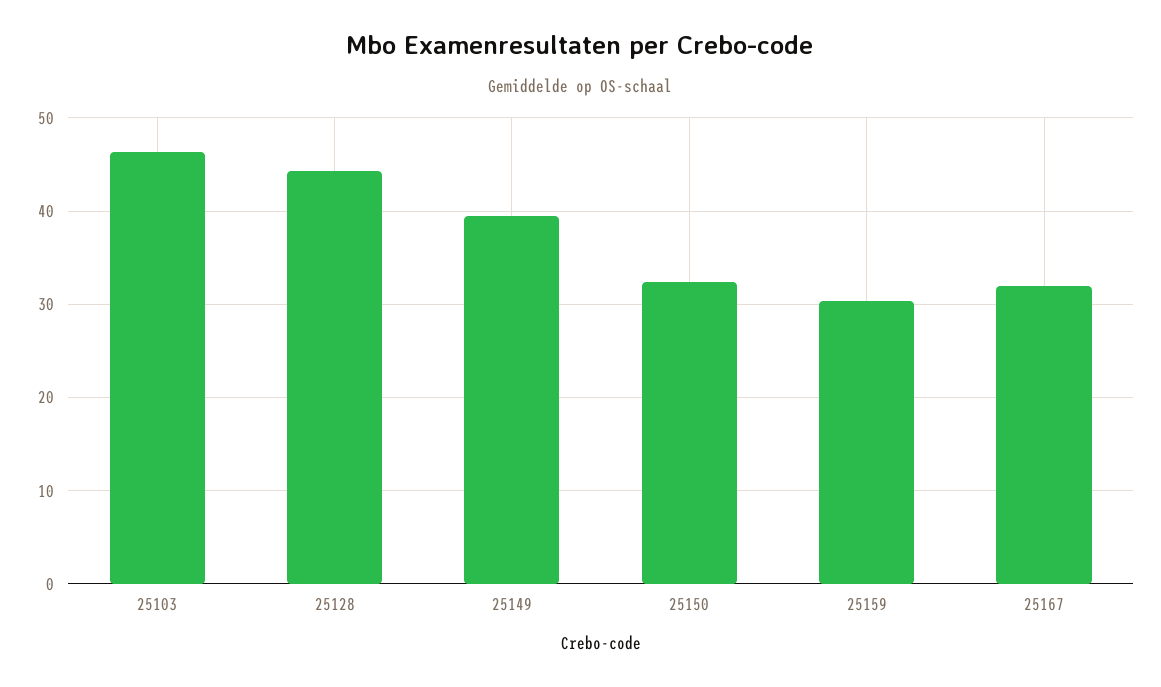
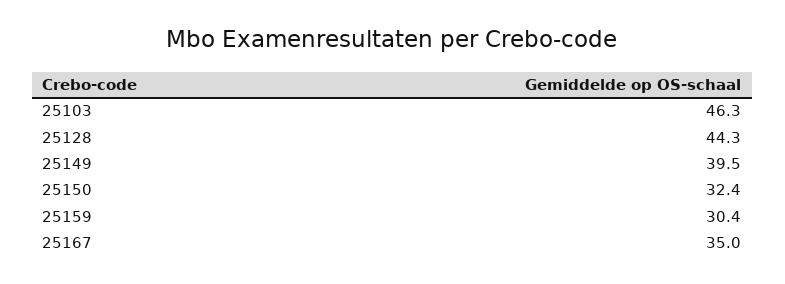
  {
    "25103": 46.3,
    "25128": 44.3,
    "25149": 39.5,
    "25150": 32.4,
    "25159": 30.4,
-   "25167": 32
+   "25167": 35
  }

